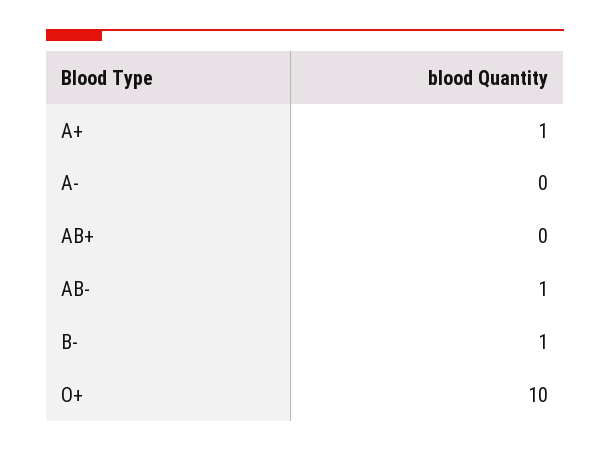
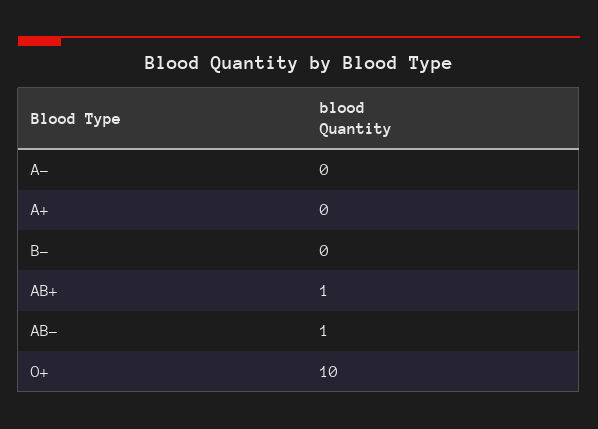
  {
-   "A+": 1,
+   "A+": 0,
    "A-": 0,
-   "AB+": 0,
+   "AB+": 1,
    "AB-": 1,
-   "B-": 1,
+   "B-": 0,
    "O+": 10
  }

